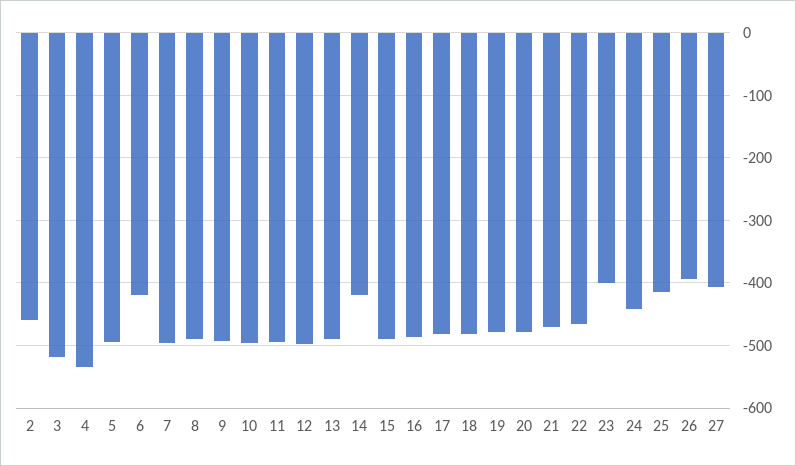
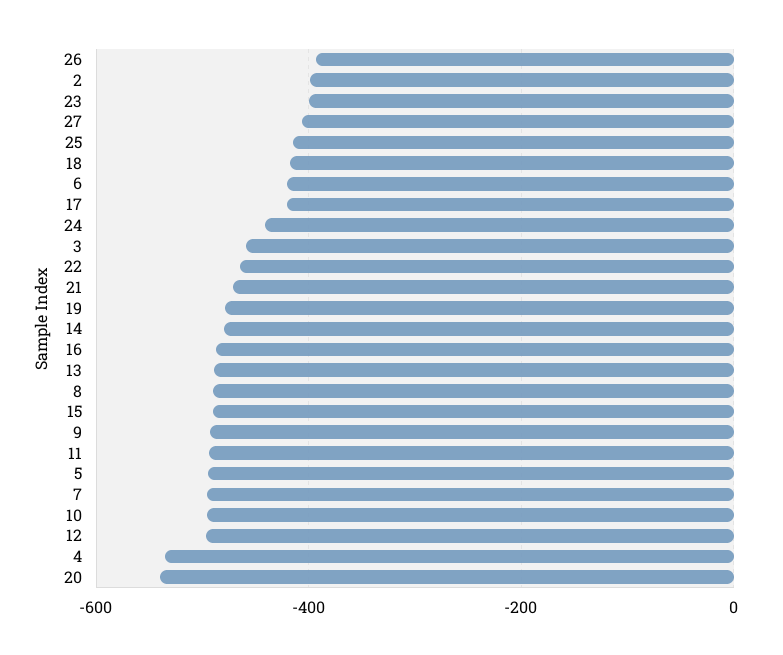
  {
-   "2": -460,
+   "2": -400,
-   "3": -520,
+   "3": -460,
    "4": -540,
    "5": -500,
    "6": -420,
    "7": -500,
    "8": -490,
    "9": -490,
    "10": -500,
    "11": -490,
    "12": -500,
    "13": -490,
-   "14": -420,
+   "14": -480,
    "15": -490,
    "16": -490,
-   "17": -480,
+   "17": -420,
-   "18": -480,
+   "18": -420,
    "19": -480,
-   "20": -480,
+   "20": -540,
    "21": -470,
    "22": -470,
    "23": -400,
    "24": -440,
    "25": -420,
    "26": -390,
    "27": -410
  }

